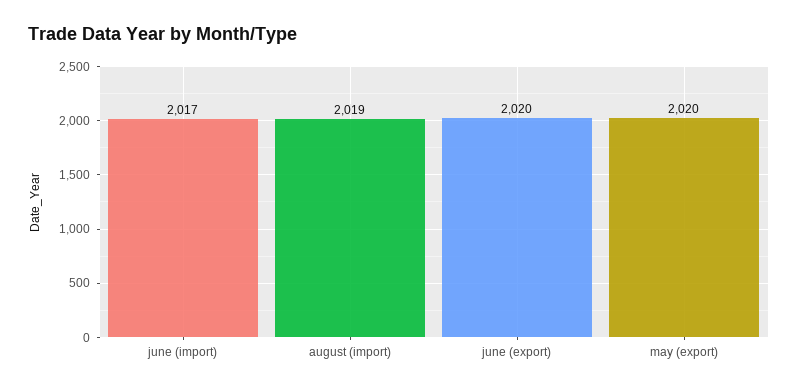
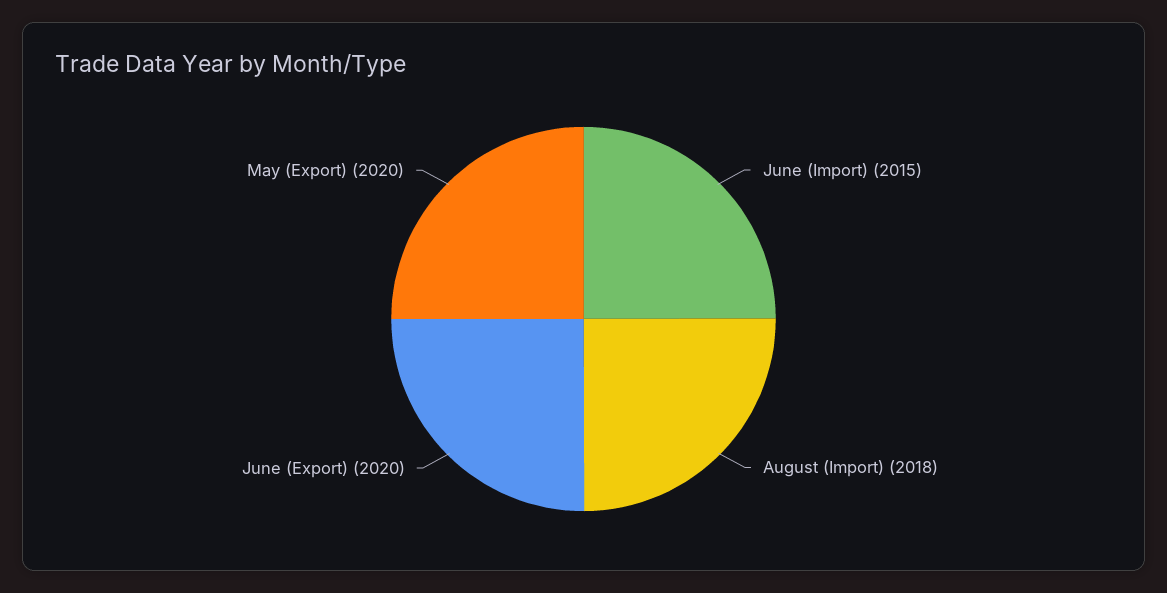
  {
-   "june (import)": 2017,
+   "june (import)": 2015,
-   "august (import)": 2019,
+   "august (import)": 2018,
    "june (export)": 2020,
    "may (export)": 2020
  }

